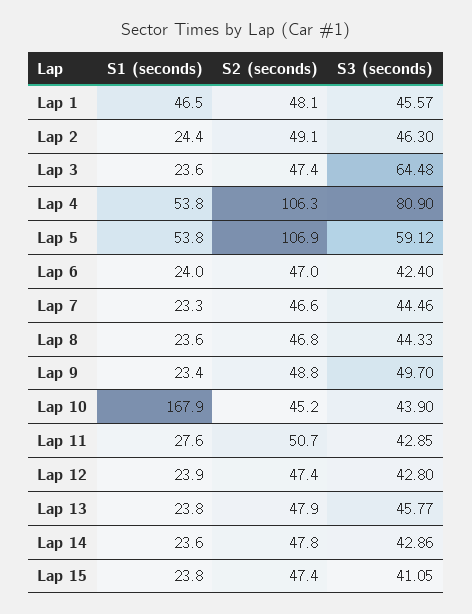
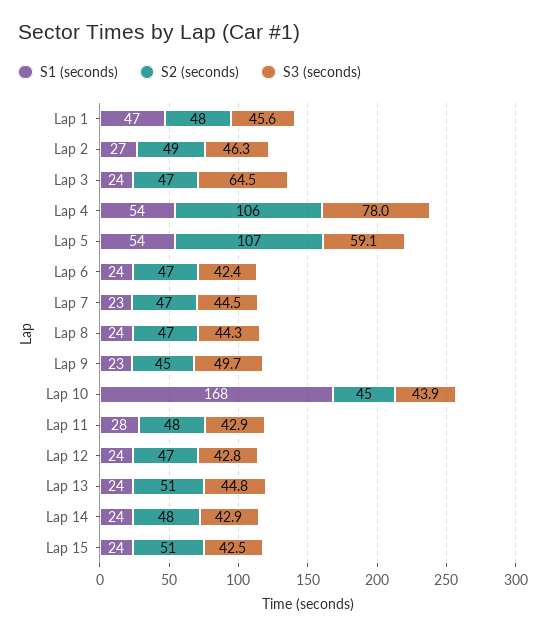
  {
    "S1 (seconds)": {
      "Lap 1": 46.5,
-     "Lap 2": 24.4,
+     "Lap 2": 27,
      "Lap 3": 23.6,
      "Lap 4": 53.8,
      "Lap 5": 53.8,
      "Lap 6": 24,
      "Lap 7": 23.3,
      "Lap 8": 23.6,
      "Lap 9": 23.4,
      "Lap 10": 167.9,
      "Lap 11": 27.6,
      "Lap 12": 23.9,
      "Lap 13": 23.8,
      "Lap 14": 23.6,
      "Lap 15": 23.8
    },
    "S2 (seconds)": {
      "Lap 1": 48.1,
      "Lap 2": 49.1,
      "Lap 3": 47.4,
      "Lap 4": 106.3,
      "Lap 5": 106.9,
      "Lap 6": 47,
      "Lap 7": 46.6,
      "Lap 8": 46.8,
-     "Lap 9": 48.8,
+     "Lap 9": 45,
      "Lap 10": 45.2,
-     "Lap 11": 50.7,
+     "Lap 11": 48,
      "Lap 12": 47.4,
-     "Lap 13": 47.9,
+     "Lap 13": 51,
      "Lap 14": 47.8,
-     "Lap 15": 47.4
+     "Lap 15": 51
    },
    "S3 (seconds)": {
      "Lap 1": 45.57,
      "Lap 2": 46.3,
      "Lap 3": 64.48,
-     "Lap 4": 80.9,
+     "Lap 4": 78,
      "Lap 5": 59.12,
      "Lap 6": 42.4,
      "Lap 7": 44.46,
      "Lap 8": 44.33,
      "Lap 9": 49.7,
      "Lap 10": 43.9,
      "Lap 11": 42.85,
      "Lap 12": 42.8,
-     "Lap 13": 45.77,
+     "Lap 13": 44.8,
      "Lap 14": 42.86,
-     "Lap 15": 41.05
+     "Lap 15": 42.5
    }
  }

